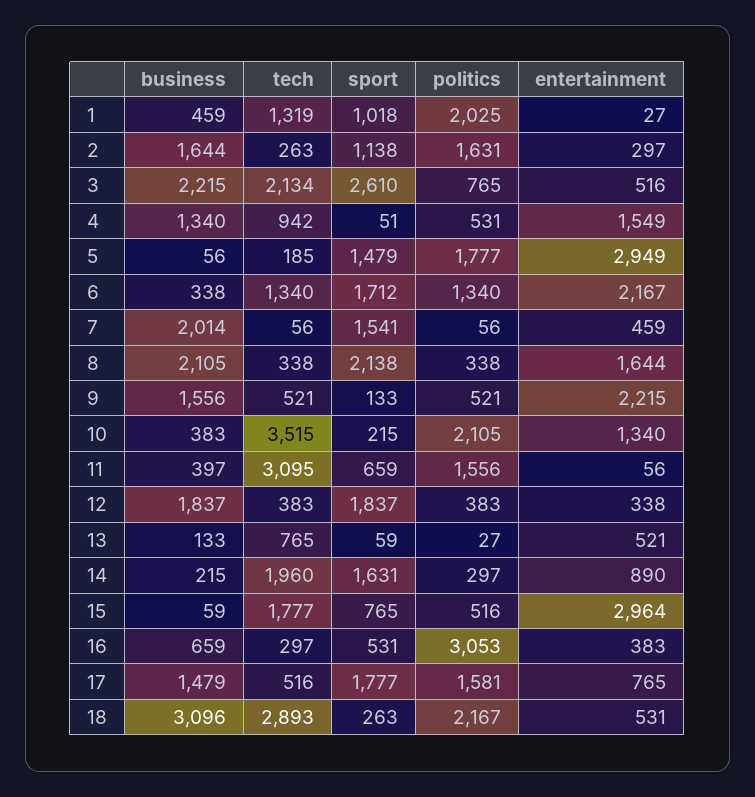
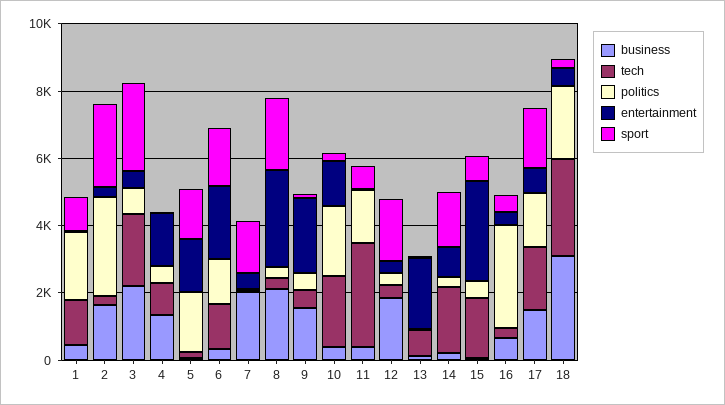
  {
    "business": {
      "1": 459,
      "2": 1644,
      "3": 2215,
      "4": 1340,
      "5": 56,
      "6": 338,
      "7": 2014,
      "8": 2105,
      "9": 1556,
      "10": 383,
      "11": 397,
      "12": 1837,
      "13": 133,
      "14": 215,
      "15": 59,
      "16": 659,
      "17": 1479,
      "18": 3096
    },
    "tech": {
      "1": 1319,
      "2": 263,
      "3": 2134,
      "4": 942,
      "5": 185,
      "6": 1340,
      "7": 56,
      "8": 338,
      "9": 521,
-     "10": 3515,
+     "10": 2000,
      "11": 3095,
      "12": 383,
      "13": 765,
      "14": 1960,
      "15": 1777,
      "16": 297,
-     "17": 516,
+     "17": 2000,
      "18": 2893
    },
    "sport": {
      "1": 1018,
-     "2": 1138,
+     "2": 2500,
      "3": 2610,
      "4": 51,
      "5": 1479,
      "6": 1712,
      "7": 1541,
      "8": 2138,
      "9": 133,
      "10": 215,
      "11": 659,
      "12": 1837,
      "13": 59,
      "14": 1631,
      "15": 765,
      "16": 531,
      "17": 1777,
      "18": 263
    },
    "politics": {
      "1": 2025,
-     "2": 1631,
+     "2": 3000,
      "3": 765,
      "4": 531,
      "5": 1777,
      "6": 1340,
      "7": 56,
      "8": 338,
      "9": 521,
      "10": 2105,
      "11": 1556,
      "12": 383,
      "13": 27,
      "14": 297,
      "15": 516,
      "16": 3053,
      "17": 1581,
      "18": 2167
    },
    "entertainment": {
      "1": 27,
      "2": 297,
      "3": 516,
      "4": 1549,
-     "5": 2949,
+     "5": 1500,
      "6": 2167,
      "7": 459,
-     "8": 1644,
+     "8": 3000,
      "9": 2215,
      "10": 1340,
      "11": 56,
      "12": 338,
-     "13": 521,
+     "13": 2000,
      "14": 890,
      "15": 2964,
      "16": 383,
      "17": 765,
      "18": 531
    }
  }

